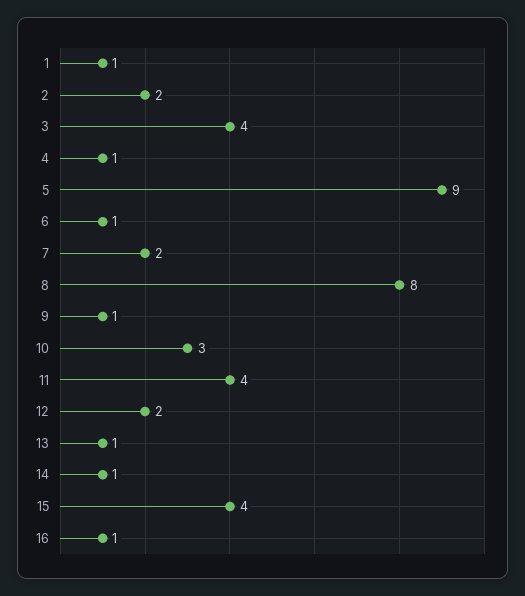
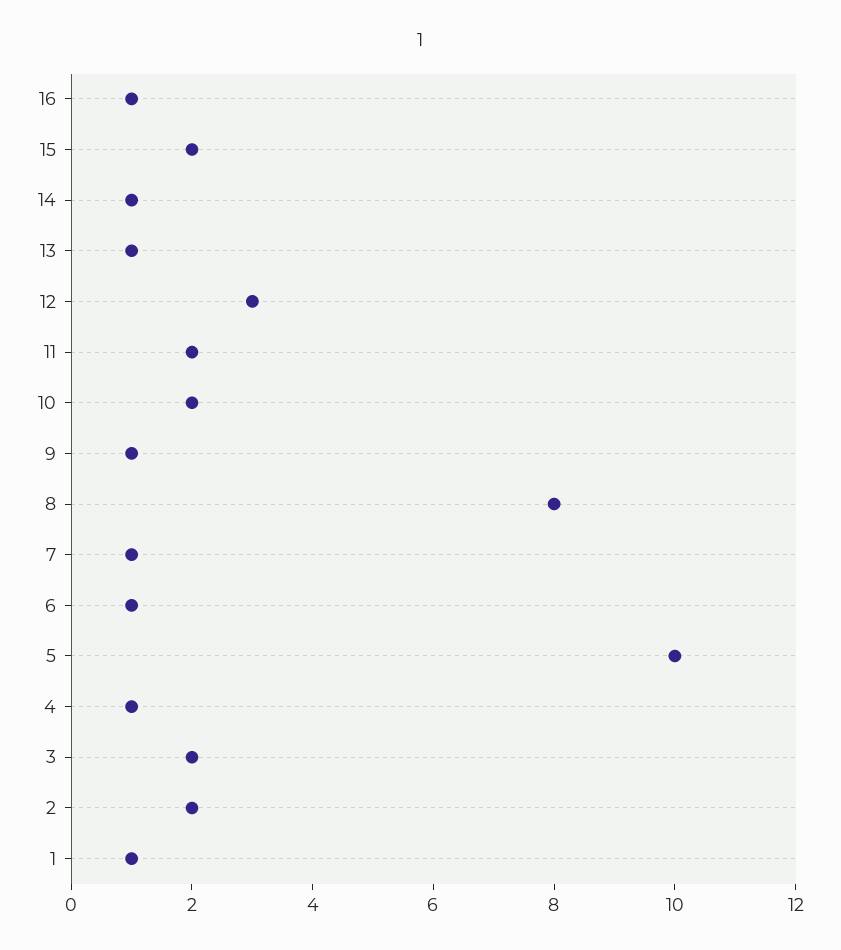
  {
    "1": 1,
    "2": 2,
-   "3": 4,
+   "3": 2,
    "4": 1,
-   "5": 9,
+   "5": 10,
    "6": 1,
-   "7": 2,
+   "7": 1,
    "8": 8,
    "9": 1,
-   "10": 3,
+   "10": 2,
-   "11": 4,
+   "11": 2,
-   "12": 2,
+   "12": 3,
    "13": 1,
    "14": 1,
-   "15": 4,
+   "15": 2,
    "16": 1
  }

